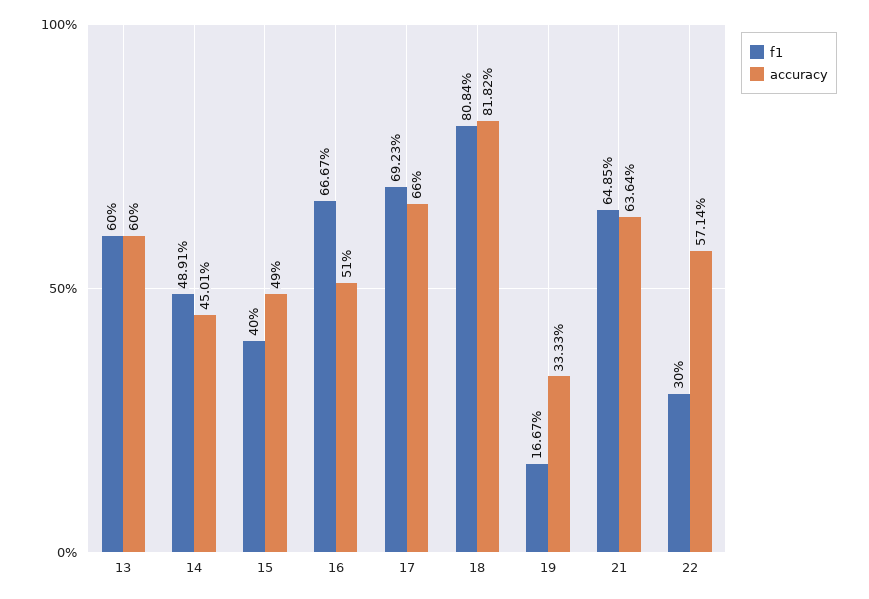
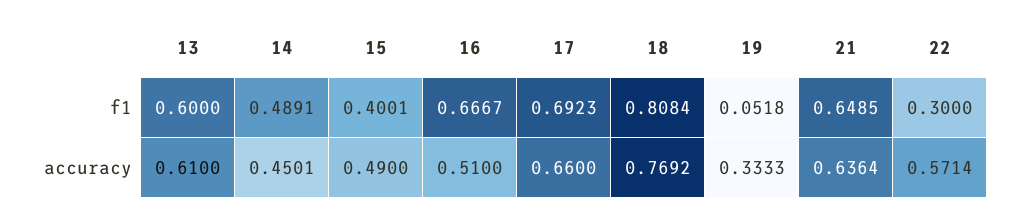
  {
    "f1": {
      "13": 0.6,
      "14": 0.4891,
-     "15": 0.4,
+     "15": 0.4001,
      "16": 0.6667,
      "17": 0.6923,
      "18": 0.8084,
-     "19": 0.1667,
+     "19": 0.0518,
      "21": 0.6485,
      "22": 0.3
    },
    "accuracy": {
-     "13": 0.6,
+     "13": 0.61,
      "14": 0.4501,
      "15": 0.49,
      "16": 0.51,
      "17": 0.66,
-     "18": 0.8182,
+     "18": 0.7692,
      "19": 0.3333,
      "21": 0.6364,
      "22": 0.5714
    }
  }

